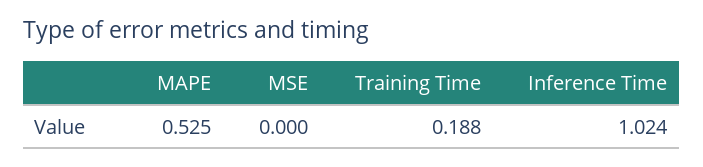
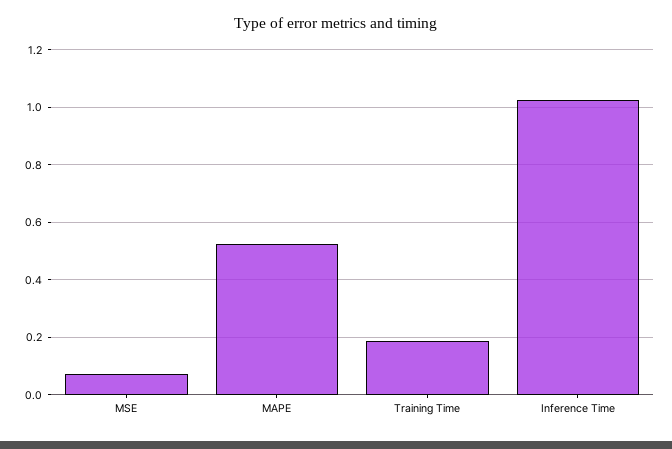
  {
    "MAPE": 0.525,
-   "MSE": 0,
+   "MSE": 0.075,
    "Training Time": 0.188,
    "Inference Time": 1.024
  }

